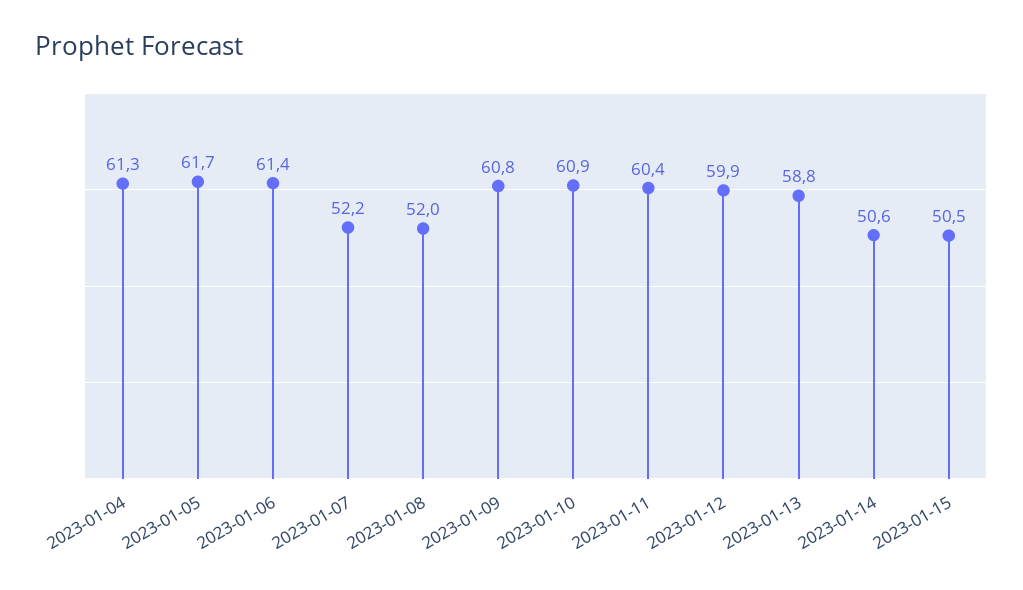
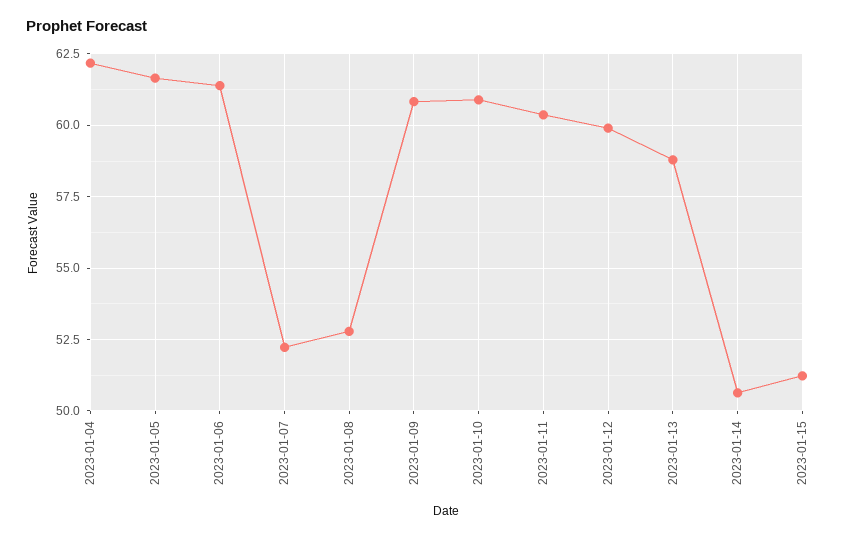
  {
-   "2023-01-04": 61.3,
+   "2023-01-04": 62.25,
    "2023-01-05": 61.7,
    "2023-01-06": 61.4,
    "2023-01-07": 52.2,
-   "2023-01-08": 52,
+   "2023-01-08": 52.75,
    "2023-01-09": 60.8,
    "2023-01-10": 60.9,
    "2023-01-11": 60.4,
    "2023-01-12": 59.9,
    "2023-01-13": 58.8,
    "2023-01-14": 50.6,
-   "2023-01-15": 50.5
+   "2023-01-15": 51.25
  }

